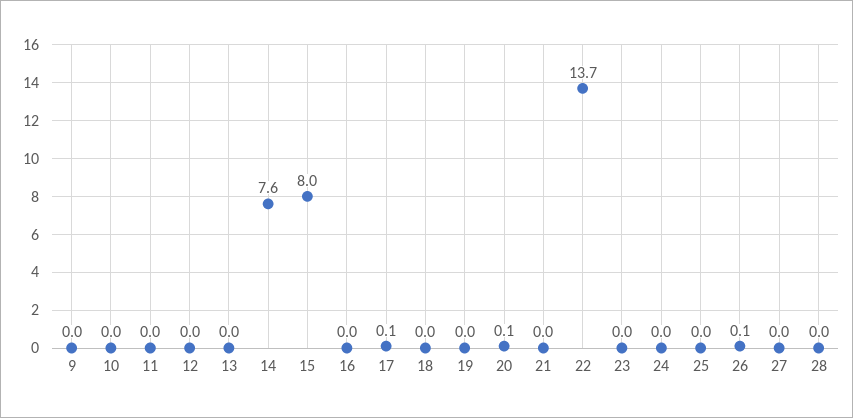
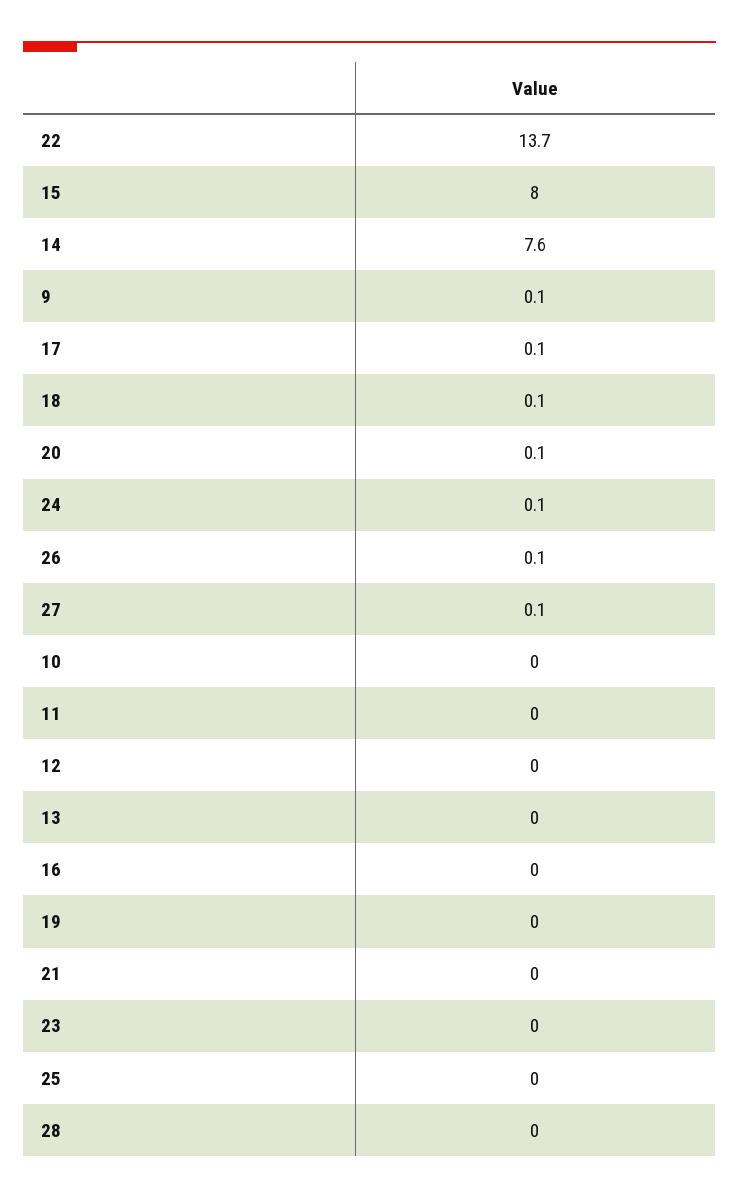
  {
-   "9": 0,
+   "9": 0.1,
    "10": 0,
    "11": 0,
    "12": 0,
    "13": 0,
    "14": 7.6,
    "15": 8,
    "16": 0,
    "17": 0.1,
-   "18": 0,
+   "18": 0.1,
    "19": 0,
    "20": 0.1,
    "21": 0,
    "22": 13.7,
    "23": 0,
-   "24": 0,
+   "24": 0.1,
    "25": 0,
    "26": 0.1,
-   "27": 0,
+   "27": 0.1,
    "28": 0
  }

